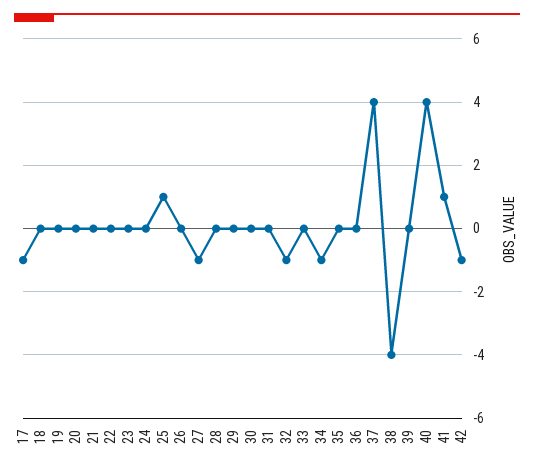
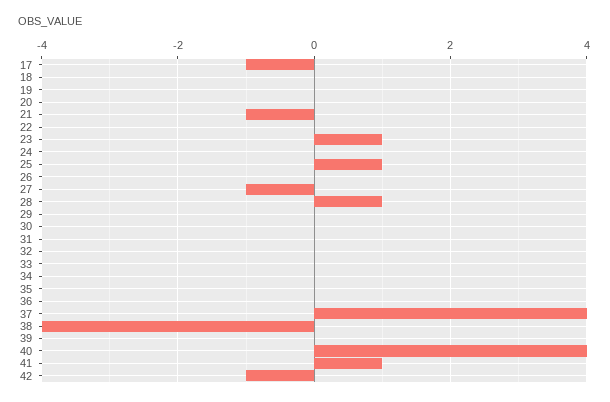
  {
    "17": -1,
    "18": 0,
    "19": 0,
    "20": 0,
-   "21": 0,
+   "21": -1,
    "22": 0,
-   "23": 0,
+   "23": 1,
    "24": 0,
    "25": 1,
    "26": 0,
    "27": -1,
-   "28": 0,
+   "28": 1,
    "29": 0,
    "30": 0,
    "31": 0,
-   "32": -1,
+   "32": 0,
    "33": 0,
-   "34": -1,
+   "34": 0,
    "35": 0,
    "36": 0,
    "37": 4,
    "38": -4,
    "39": 0,
    "40": 4,
    "41": 1,
    "42": -1
  }

